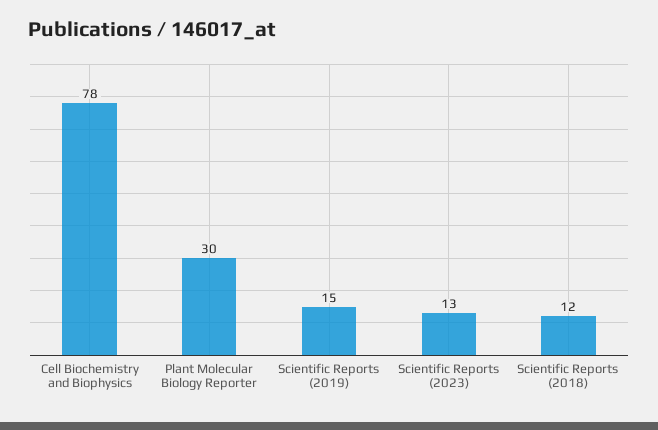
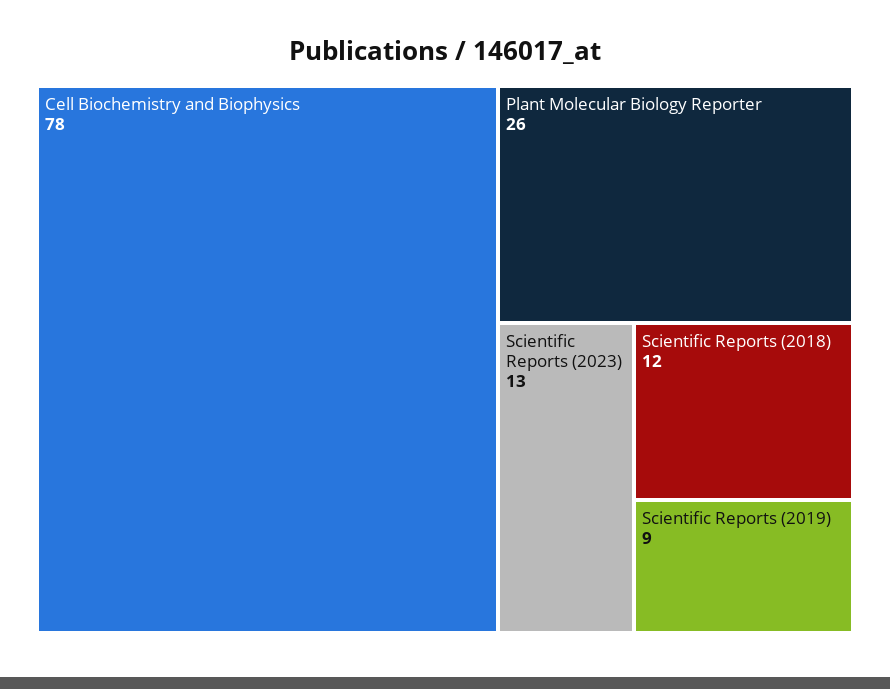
  {
    "Cell Biochemistry and Biophysics": 78,
-   "Plant Molecular Biology Reporter": 30,
+   "Plant Molecular Biology Reporter": 26,
-   "Scientific Reports (2019)": 15,
+   "Scientific Reports (2019)": 9,
    "Scientific Reports (2023)": 13,
    "Scientific Reports (2018)": 12
  }

